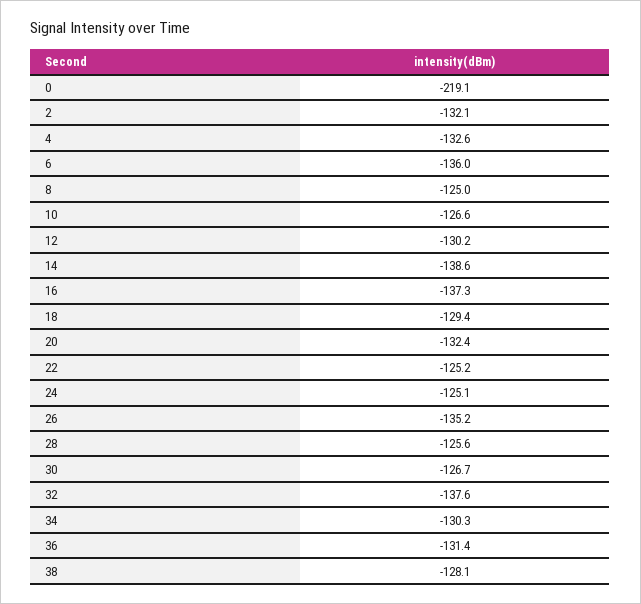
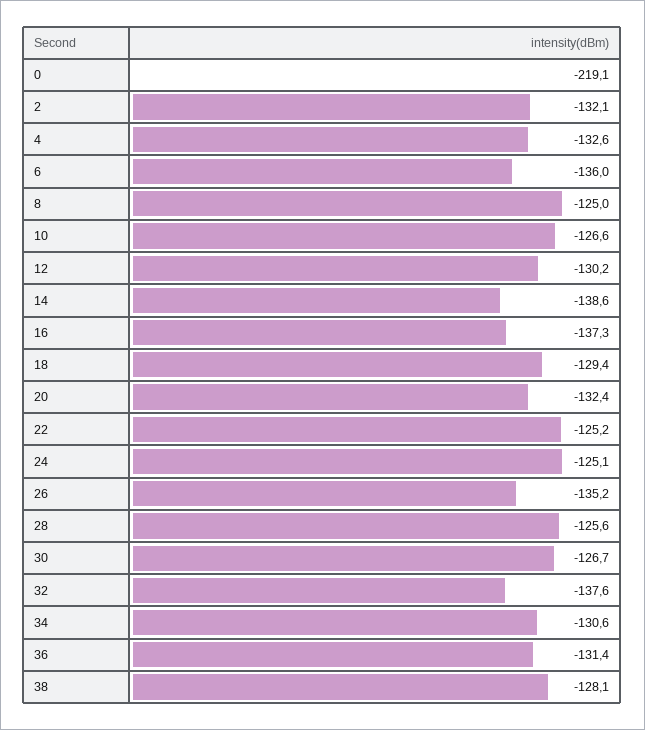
  {
    "0": -219.1,
    "2": -132.1,
    "4": -132.6,
    "6": -136,
    "8": -125,
    "10": -126.6,
    "12": -130.2,
    "14": -138.6,
    "16": -137.3,
    "18": -129.4,
    "20": -132.4,
    "22": -125.2,
    "24": -125.1,
    "26": -135.2,
    "28": -125.6,
    "30": -126.7,
    "32": -137.6,
-   "34": -130.3,
+   "34": -130.6,
    "36": -131.4,
    "38": -128.1
  }

